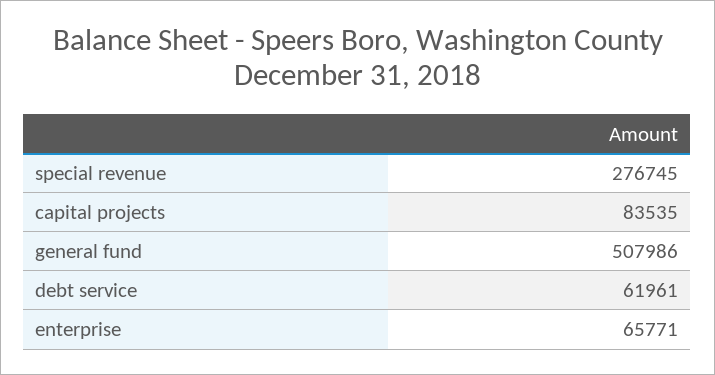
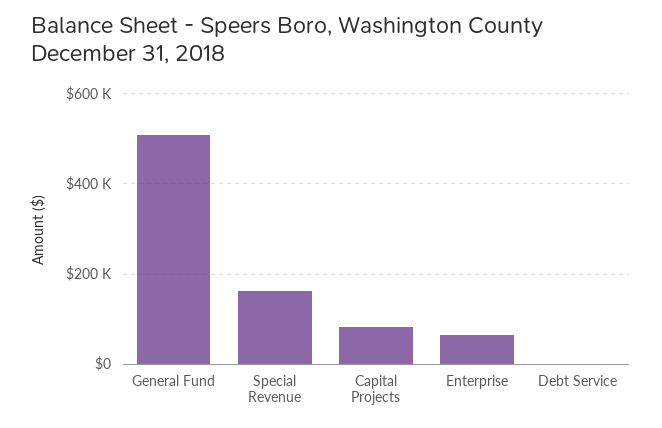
  {
-   "special revenue": 276745,
+   "special revenue": 160000,
    "capital projects": 83535,
    "general fund": 507986,
-   "debt service": 61961,
+   "debt service": 0,
    "enterprise": 65771
  }

